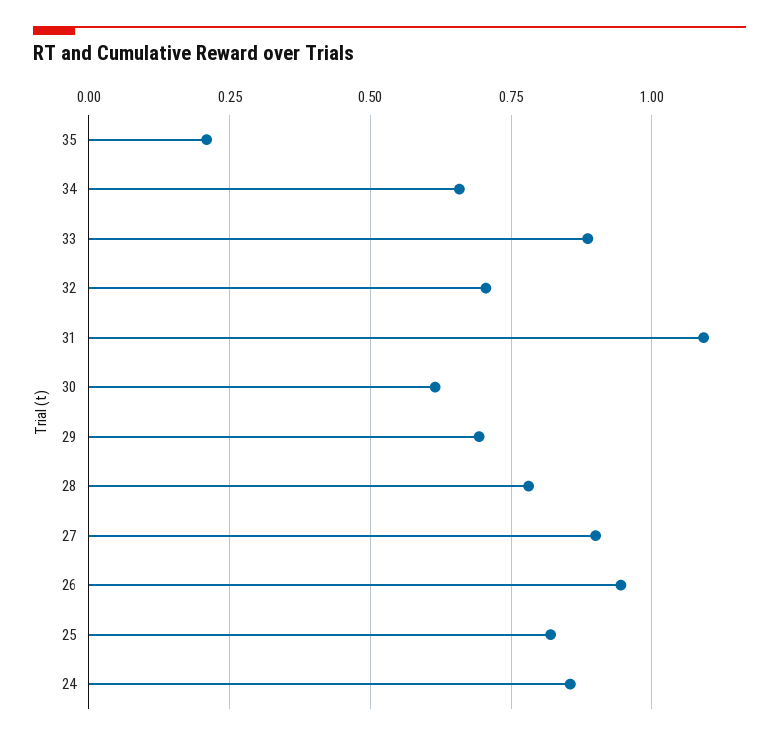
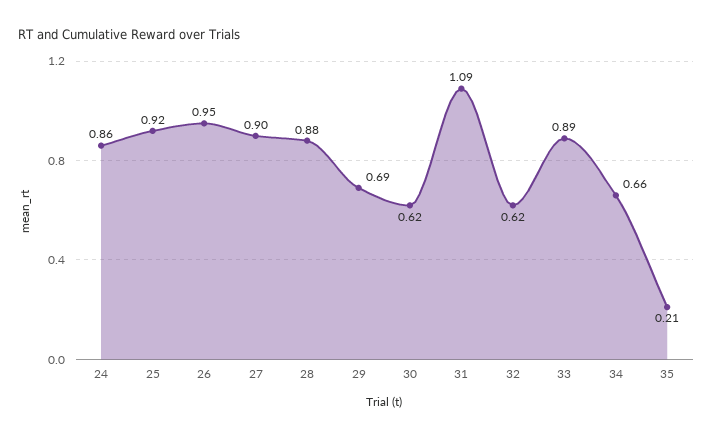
  {
    "35": 0.21,
    "34": 0.66,
    "33": 0.89,
-   "32": 0.7,
+   "32": 0.62,
    "31": 1.09,
    "30": 0.62,
    "29": 0.69,
-   "28": 0.775,
+   "28": 0.88,
    "27": 0.9,
    "26": 0.95,
-   "25": 0.825,
+   "25": 0.92,
    "24": 0.86
  }

